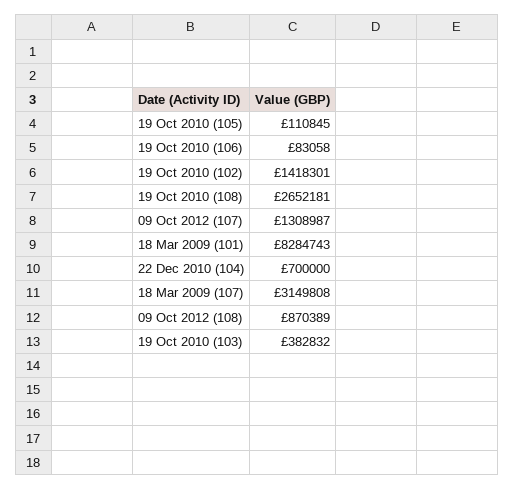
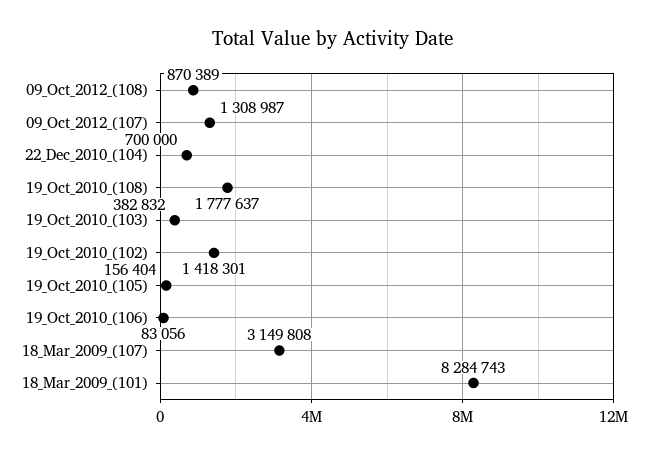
  {
-   "19 Oct 2010 (105)": 110845,
+   "19 Oct 2010 (105)": 156404,
-   "19 Oct 2010 (106)": 83058,
+   "19 Oct 2010 (106)": 83056,
    "19 Oct 2010 (102)": 1418301,
-   "19 Oct 2010 (108)": 2652181,
+   "19 Oct 2010 (108)": 1777637,
    "09 Oct 2012 (107)": 1308987,
    "18 Mar 2009 (101)": 8284743,
    "22 Dec 2010 (104)": 700000,
    "18 Mar 2009 (107)": 3149808,
    "09 Oct 2012 (108)": 870389,
    "19 Oct 2010 (103)": 382832
  }

